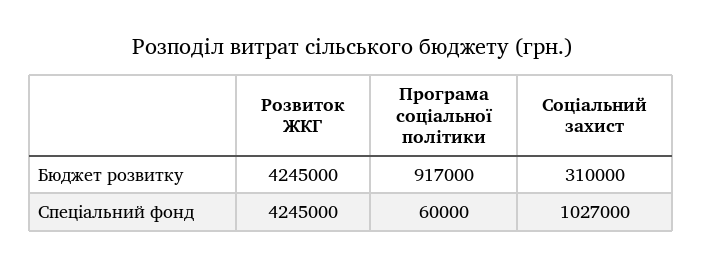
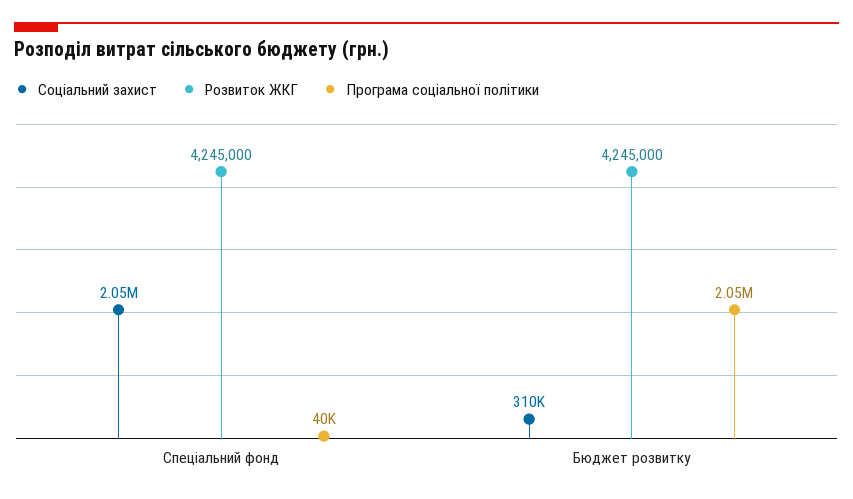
  {
    "Розвиток ЖКГ": {
      "Бюджет розвитку": 4245000,
      "Спеціальний фонд": 4245000
    },
    "Програма соціальної політики": {
-     "Бюджет розвитку": 917000,
+     "Бюджет розвитку": 2050000,
-     "Спеціальний фонд": 60000
+     "Спеціальний фонд": 40000
    },
    "Соціальний захист": {
      "Бюджет розвитку": 310000,
-     "Спеціальний фонд": 1027000
+     "Спеціальний фонд": 2050000
    }
  }

